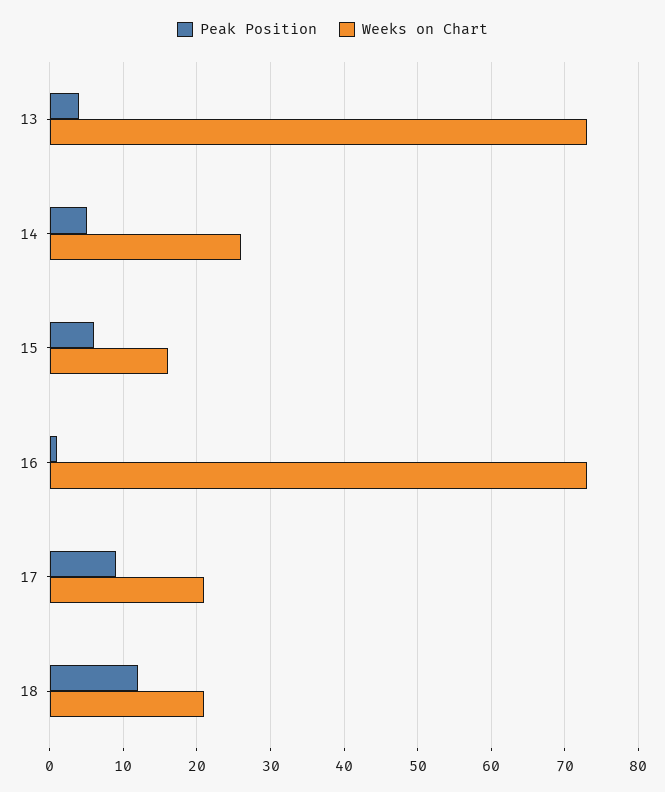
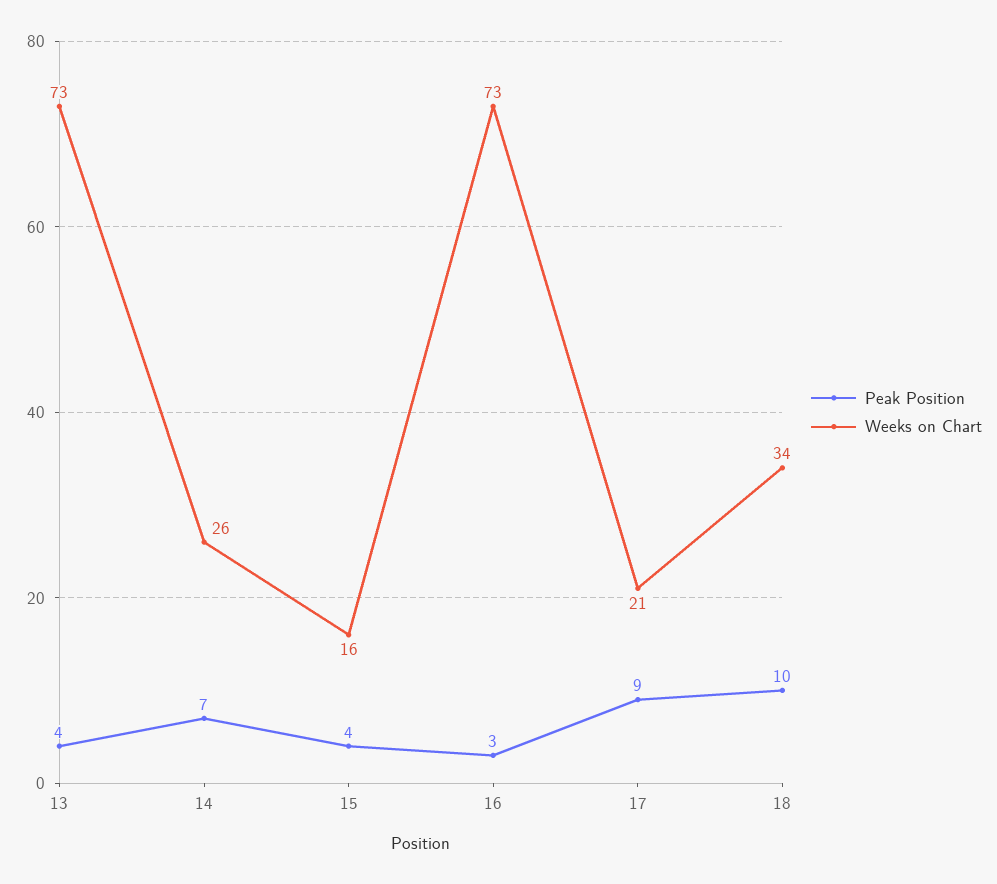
  {
    "Peak Position": {
      "13": 4,
-     "14": 5,
+     "14": 7,
-     "15": 6,
+     "15": 4,
-     "16": 1,
+     "16": 3,
      "17": 9,
-     "18": 12
+     "18": 10
    },
    "Weeks on Chart": {
      "13": 73,
      "14": 26,
      "15": 16,
      "16": 73,
      "17": 21,
-     "18": 21
+     "18": 34
    }
  }

